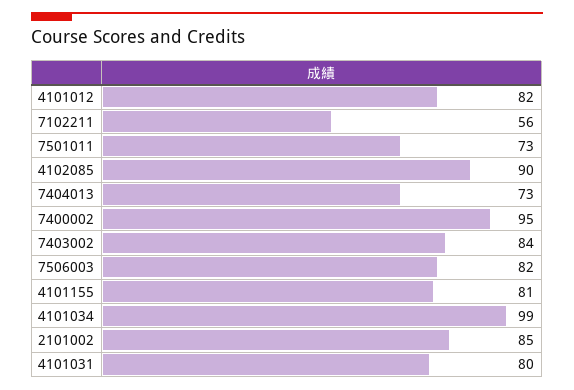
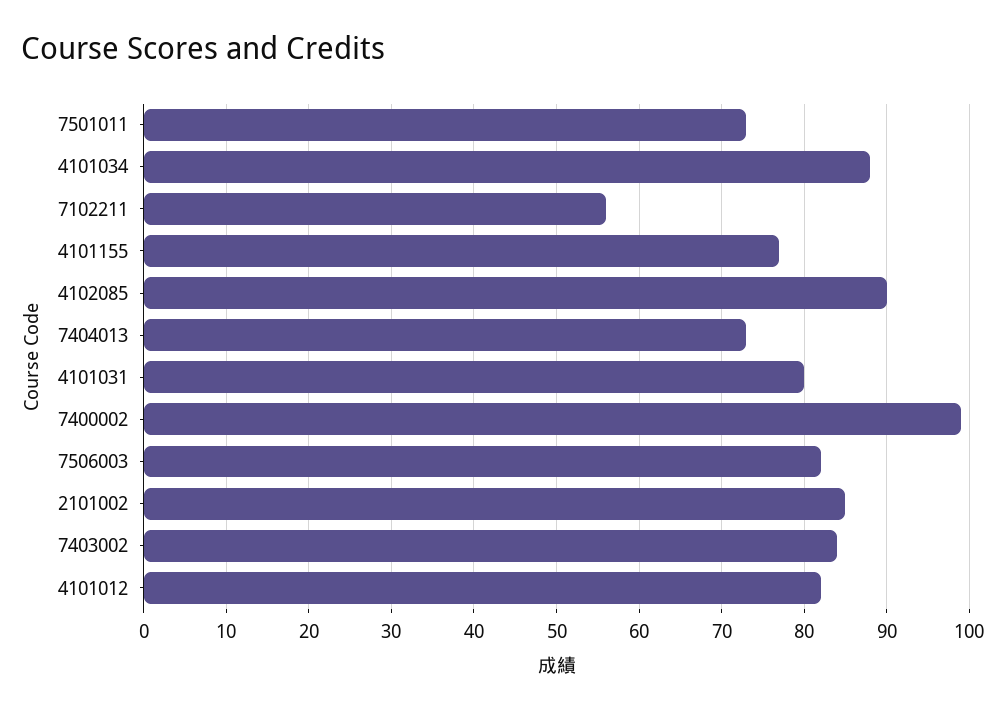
  {
    "4101012": 82,
    "7102211": 56,
    "7501011": 73,
    "4102085": 90,
    "7404013": 73,
-   "7400002": 95,
+   "7400002": 99,
    "7403002": 84,
    "7506003": 82,
-   "4101155": 81,
+   "4101155": 77,
-   "4101034": 99,
+   "4101034": 88,
    "2101002": 85,
    "4101031": 80
  }

